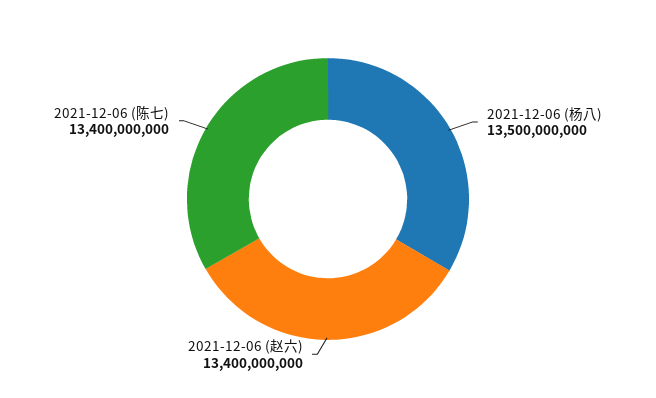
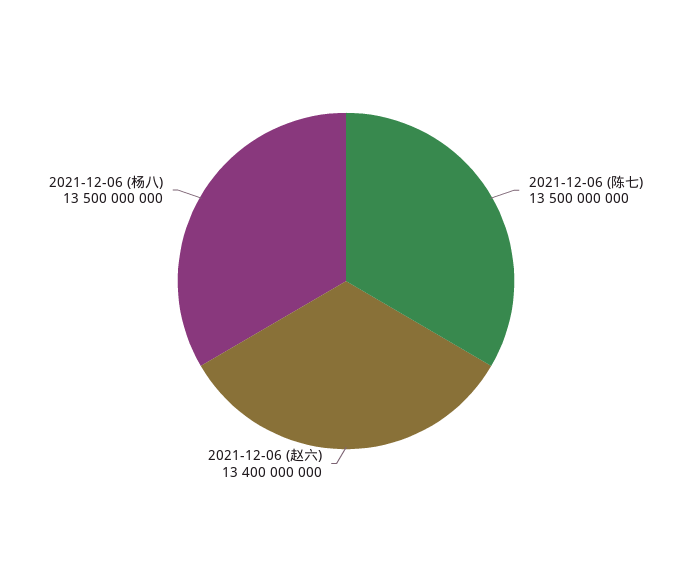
  {
    "2021-12-06 (杨八)": 13500000000,
    "2021-12-06 (赵六)": 13400000000,
-   "2021-12-06 (陈七)": 13400000000
+   "2021-12-06 (陈七)": 13500000000
  }

